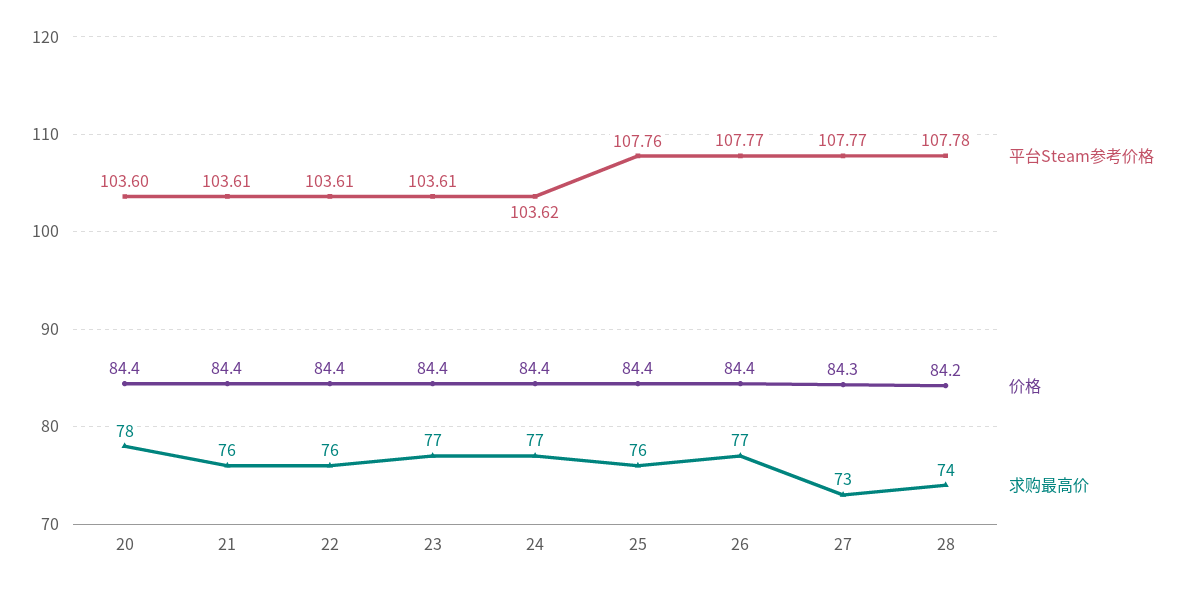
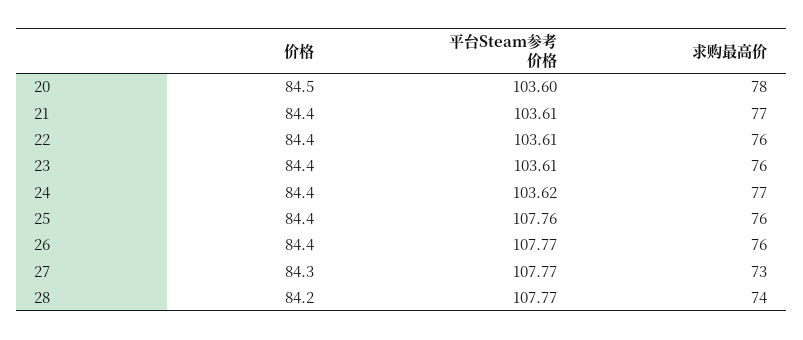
  {
    "平台Steam参考价格": {
      "20": 103.6,
      "21": 103.61,
      "22": 103.61,
      "23": 103.61,
      "24": 103.62,
      "25": 107.76,
      "26": 107.77,
      "27": 107.77,
-     "28": 107.78
+     "28": 107.77
    },
    "价格": {
-     "20": 84.4,
+     "20": 84.5,
      "21": 84.4,
      "22": 84.4,
      "23": 84.4,
      "24": 84.4,
      "25": 84.4,
      "26": 84.4,
      "27": 84.3,
      "28": 84.2
    },
    "求购最高价": {
      "20": 78,
-     "21": 76,
+     "21": 77,
      "22": 76,
-     "23": 77,
+     "23": 76,
      "24": 77,
      "25": 76,
-     "26": 77,
+     "26": 76,
      "27": 73,
      "28": 74
    }
  }

